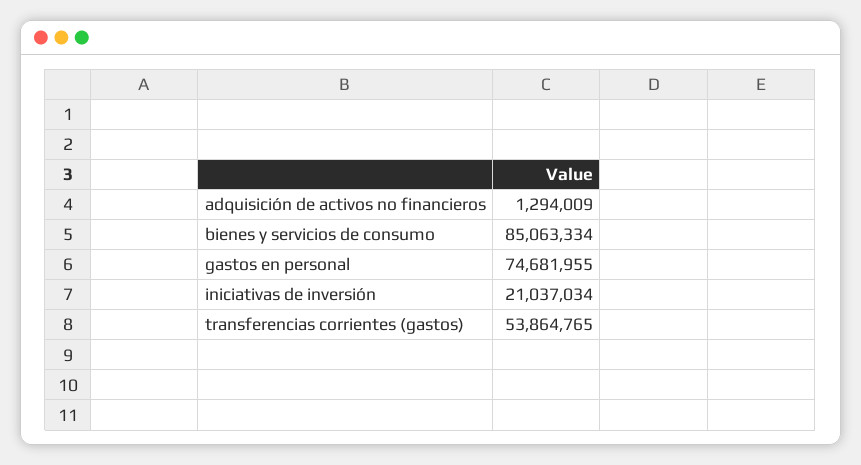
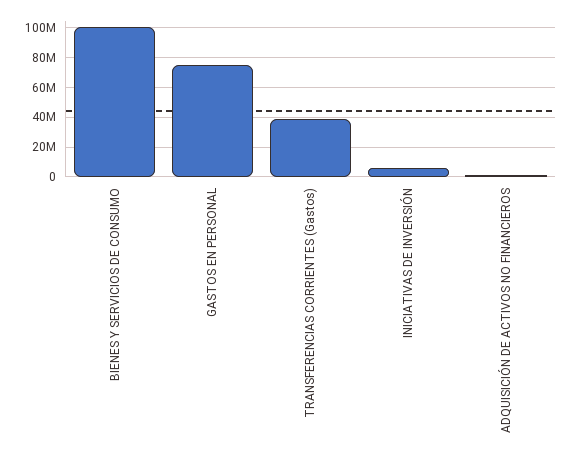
  {
    "adquisición de activos no financieros": 1294009,
-   "bienes y servicios de consumo": 85063334,
+   "bienes y servicios de consumo": 100000000,
    "gastos en personal": 74681955,
-   "iniciativas de inversión": 21037034,
+   "iniciativas de inversión": 5000000,
-   "transferencias corrientes (gastos)": 53864765
+   "transferencias corrientes (gastos)": 40000000
  }

